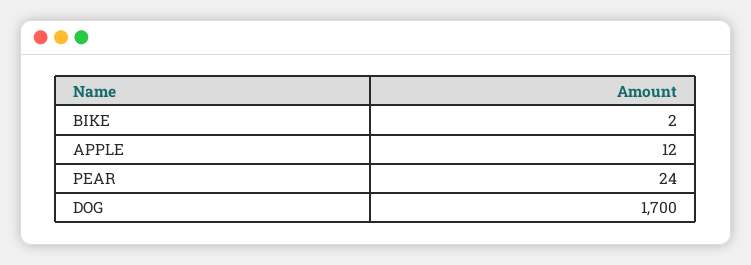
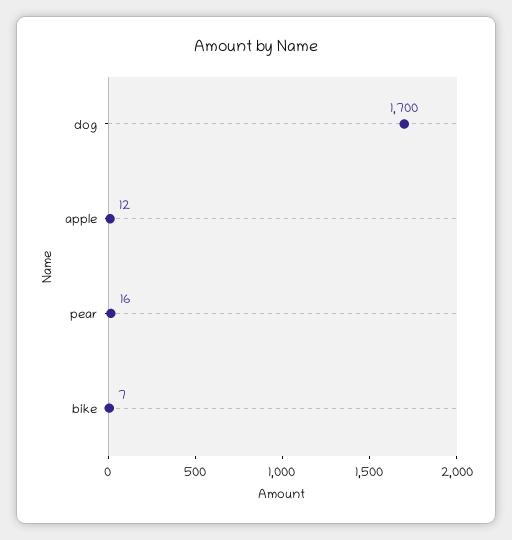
  {
-   "BIKE": 2,
+   "BIKE": 7,
    "APPLE": 12,
-   "PEAR": 24,
+   "PEAR": 16,
    "DOG": 1700
  }

